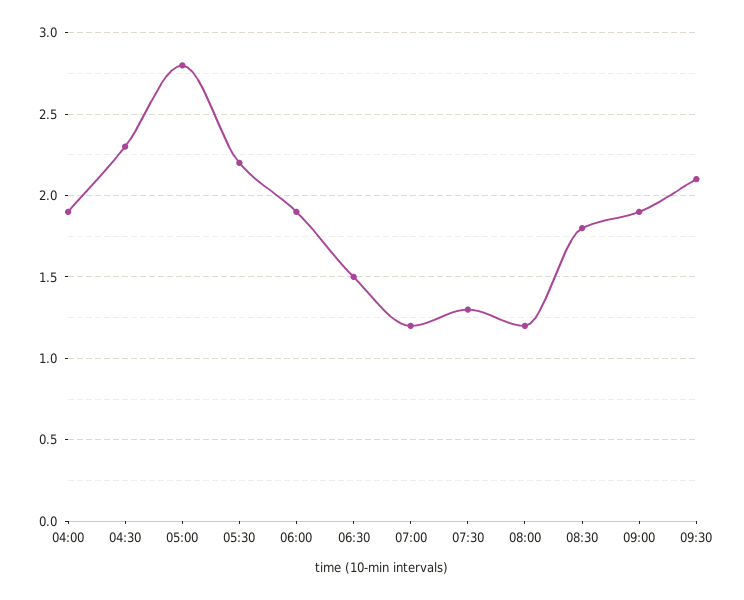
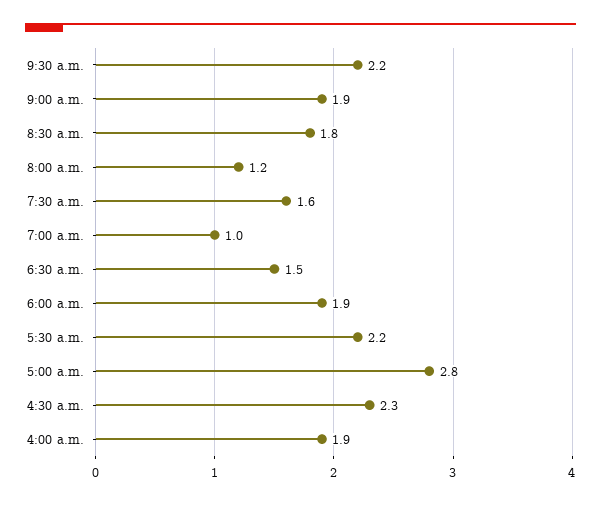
  {
    "04:00": 1.9,
    "04:30": 2.3,
    "05:00": 2.8,
    "05:30": 2.2,
    "06:00": 1.9,
    "06:30": 1.5,
-   "07:00": 1.2,
+   "07:00": 1,
-   "07:30": 1.3,
+   "07:30": 1.6,
    "08:00": 1.2,
    "08:30": 1.8,
    "09:00": 1.9,
-   "09:30": 2.1
+   "09:30": 2.2
  }

